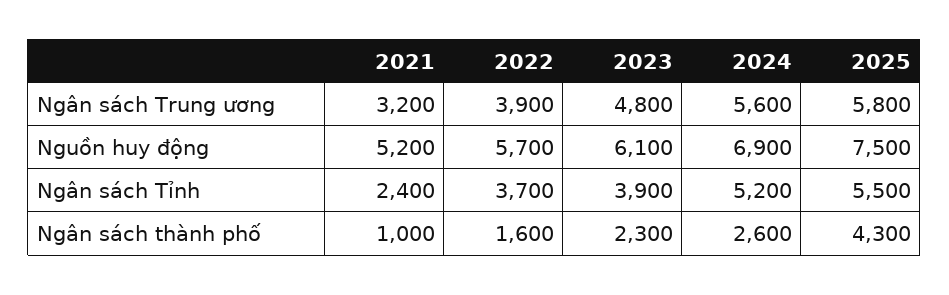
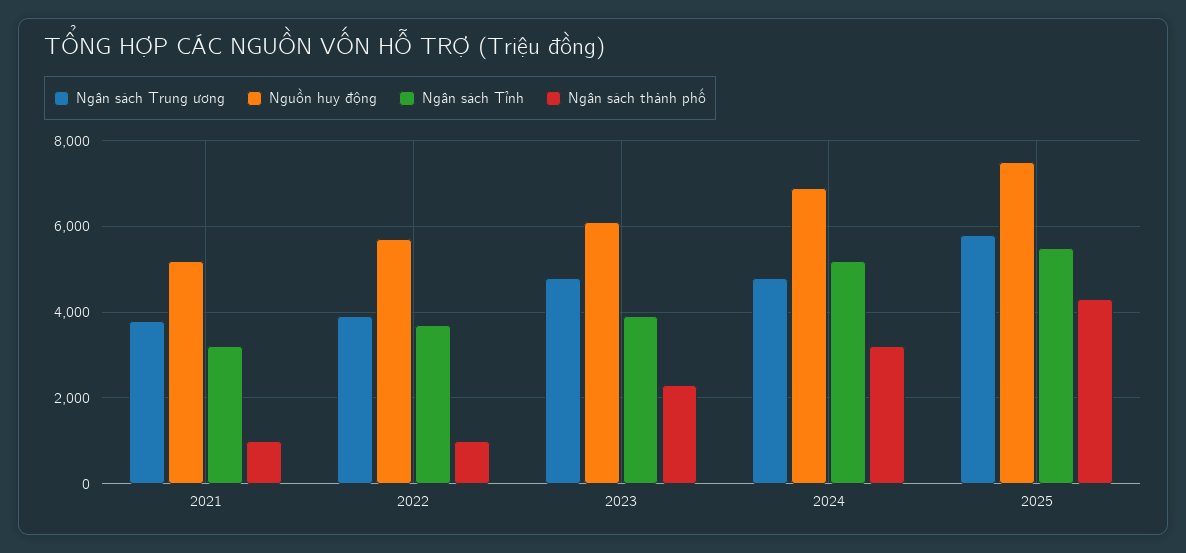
  {
    "Ngân sách Trung ương": {
-     "2021": 3200,
+     "2021": 3800,
      "2022": 3900,
      "2023": 4800,
-     "2024": 5600,
+     "2024": 4800,
      "2025": 5800
    },
    "Nguồn huy động": {
      "2021": 5200,
      "2022": 5700,
      "2023": 6100,
      "2024": 6900,
      "2025": 7500
    },
    "Ngân sách Tỉnh": {
-     "2021": 2400,
+     "2021": 3200,
      "2022": 3700,
      "2023": 3900,
      "2024": 5200,
      "2025": 5500
    },
    "Ngân sách thành phố": {
      "2021": 1000,
-     "2022": 1600,
+     "2022": 1000,
      "2023": 2300,
-     "2024": 2600,
+     "2024": 3200,
      "2025": 4300
    }
  }

